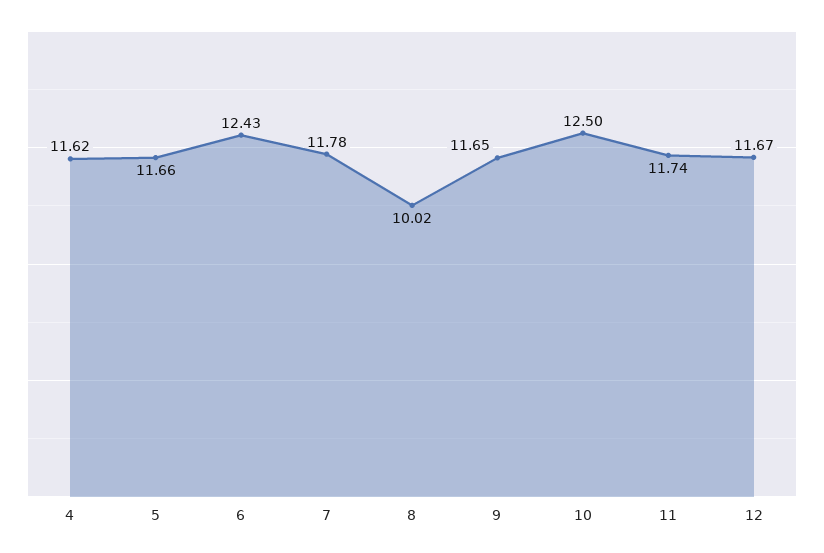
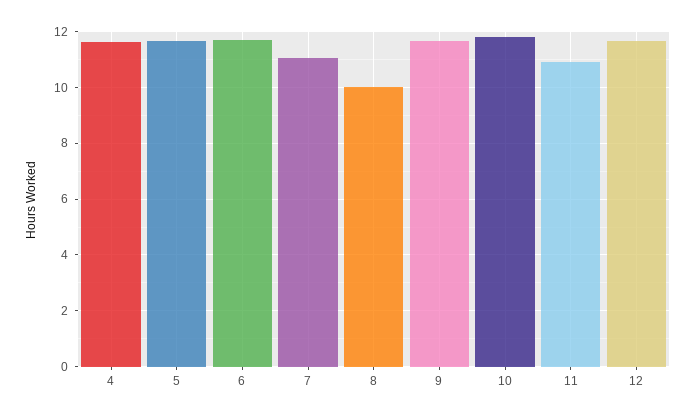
  {
    "4": 11.62,
    "5": 11.66,
-   "6": 12.43,
+   "6": 11.75,
-   "7": 11.78,
+   "7": 11,
    "8": 10.02,
    "9": 11.65,
-   "10": 12.5,
+   "10": 11.75,
-   "11": 11.74,
+   "11": 11,
    "12": 11.67
  }

